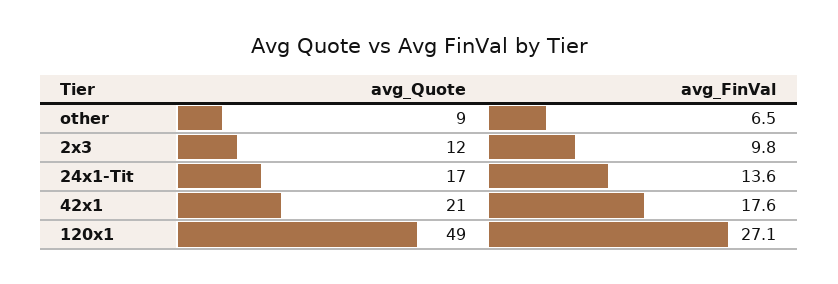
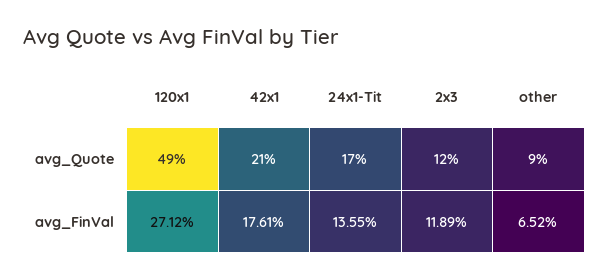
  {
    "avg_Quote": {
      "other": 9,
      "2x3": 12,
      "24x1-Tit": 17,
      "42x1": 21,
      "120x1": 49
    },
    "avg_FinVal": {
      "other": 6.52,
-     "2x3": 9.8,
+     "2x3": 11.89,
      "24x1-Tit": 13.55,
      "42x1": 17.61,
      "120x1": 27.12
    }
  }

